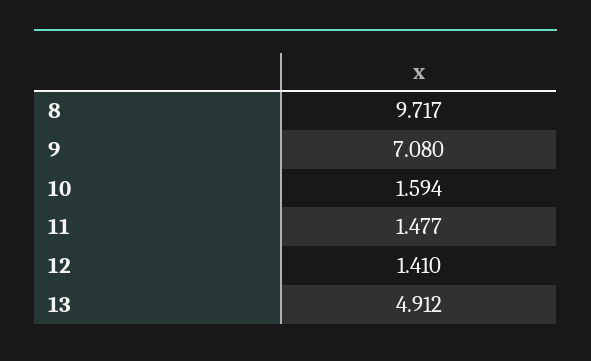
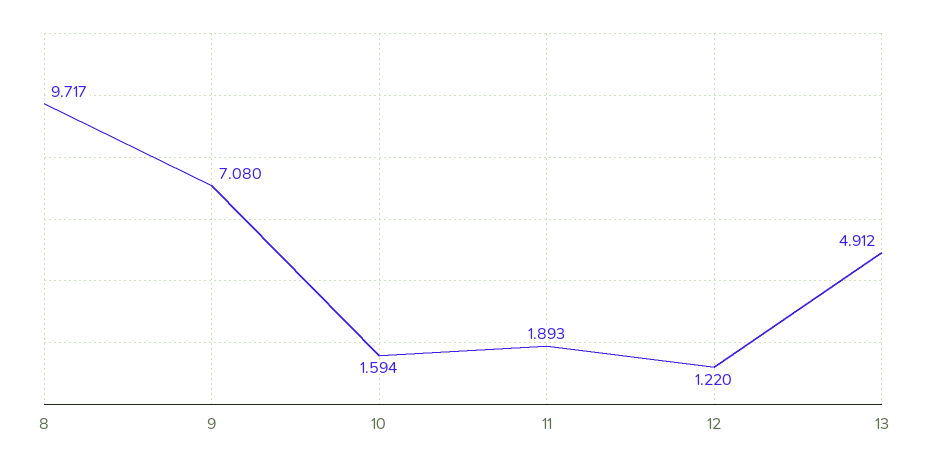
  {
    "8": 9.717,
    "9": 7.08,
    "10": 1.594,
-   "11": 1.477,
+   "11": 1.893,
-   "12": 1.41,
+   "12": 1.22,
    "13": 4.912
  }

